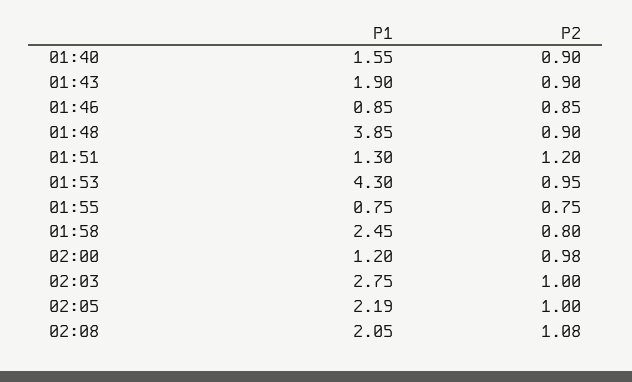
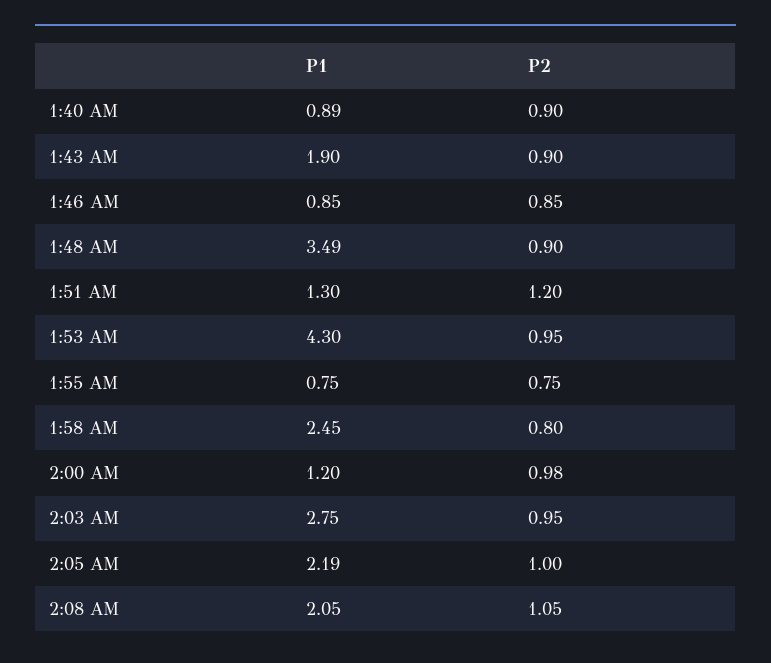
  {
    "P1": {
-     "01:40": 1.55,
+     "01:40": 0.89,
      "01:43": 1.9,
      "01:46": 0.85,
-     "01:48": 3.85,
+     "01:48": 3.49,
      "01:51": 1.3,
      "01:53": 4.3,
      "01:55": 0.75,
      "01:58": 2.45,
      "02:00": 1.2,
      "02:03": 2.75,
      "02:05": 2.19,
      "02:08": 2.05
    },
    "P2": {
      "01:40": 0.9,
      "01:43": 0.9,
      "01:46": 0.85,
      "01:48": 0.9,
      "01:51": 1.2,
      "01:53": 0.95,
      "01:55": 0.75,
      "01:58": 0.8,
      "02:00": 0.98,
-     "02:03": 1,
+     "02:03": 0.95,
      "02:05": 1,
-     "02:08": 1.08
+     "02:08": 1.05
    }
  }

